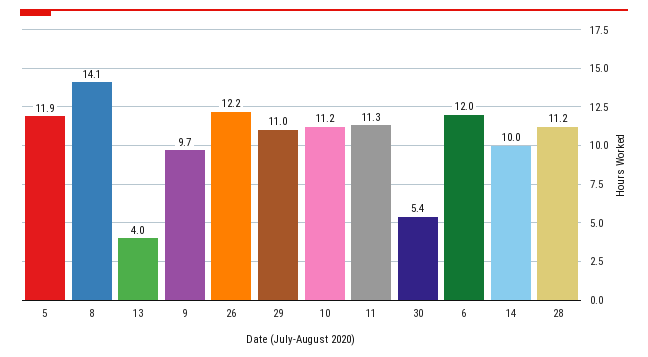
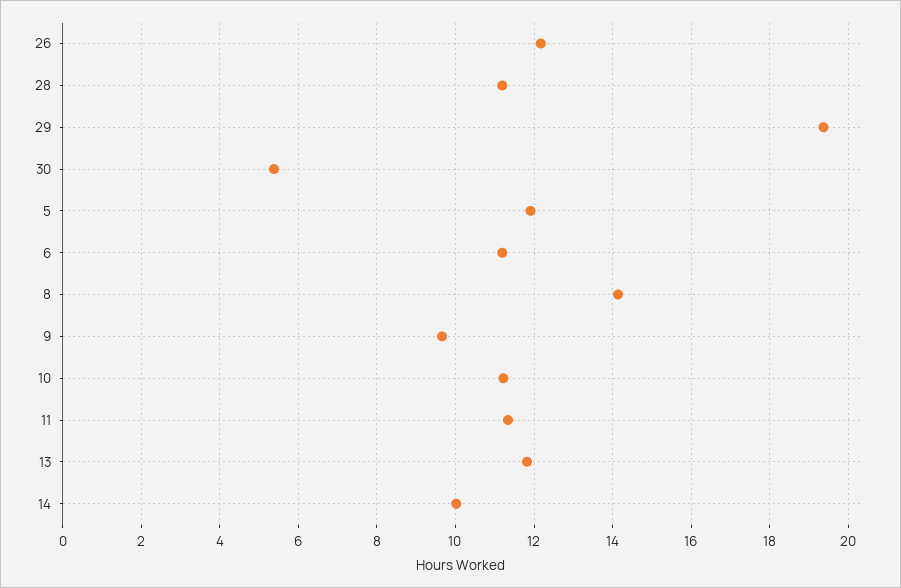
  {
    "5": 11.9,
    "8": 14.1,
-   "13": 4,
+   "13": 11.8,
    "9": 9.7,
    "26": 12.2,
-   "29": 11,
+   "29": 19.4,
    "10": 11.2,
    "11": 11.3,
    "30": 5.4,
-   "6": 12,
+   "6": 11.2,
    "14": 10,
    "28": 11.2
  }

